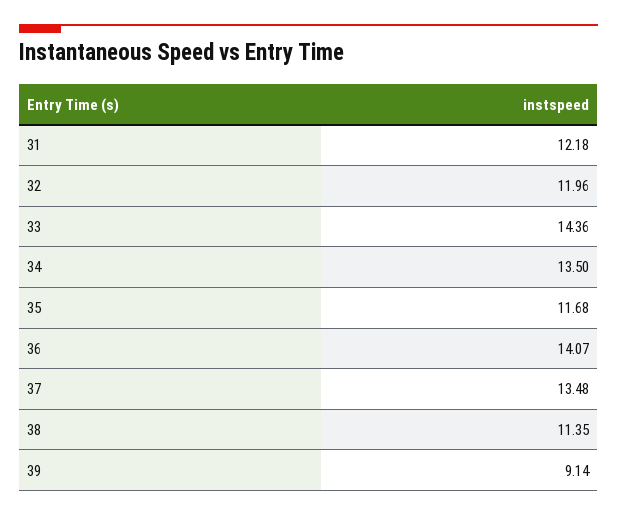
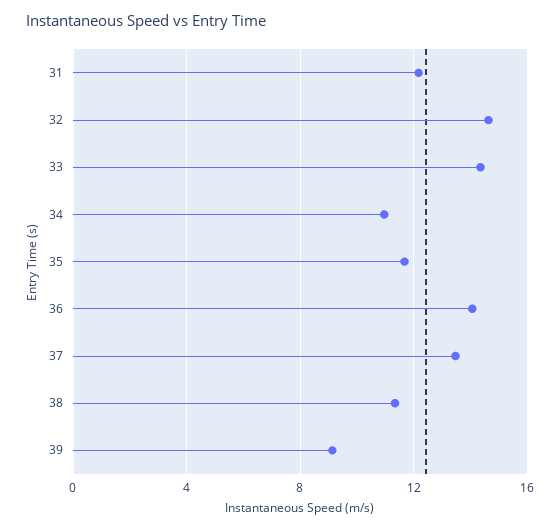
  {
    "31": 12.18,
-   "32": 11.96,
+   "32": 14.5,
    "33": 14.36,
-   "34": 13.5,
+   "34": 11,
    "35": 11.68,
    "36": 14.07,
    "37": 13.48,
    "38": 11.35,
    "39": 9.14
  }

